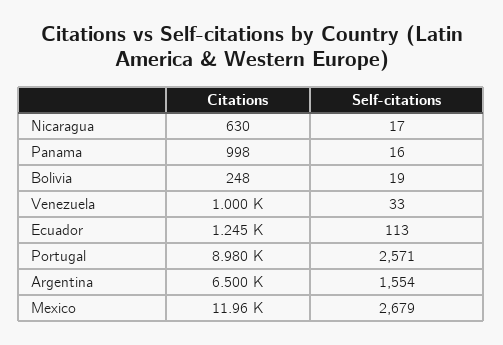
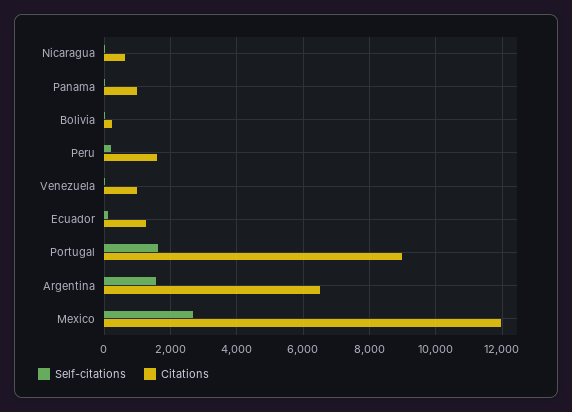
  {
    "Citations": {
      "Nicaragua": 630,
      "Panama": 998,
      "Bolivia": 248,
      "Venezuela": 1000,
      "Ecuador": 1245,
      "Portugal": 8980,
      "Argentina": 6500,
-     "Mexico": 11960
+     "Mexico": 11960,
+     "Peru": 1600
    },
    "Self-citations": {
      "Nicaragua": 17,
      "Panama": 16,
      "Bolivia": 19,
      "Venezuela": 33,
      "Ecuador": 113,
-     "Portugal": 2571,
+     "Portugal": 1600,
      "Argentina": 1554,
-     "Mexico": 2679
+     "Mexico": 2679,
+     "Peru": 200
    }
  }

